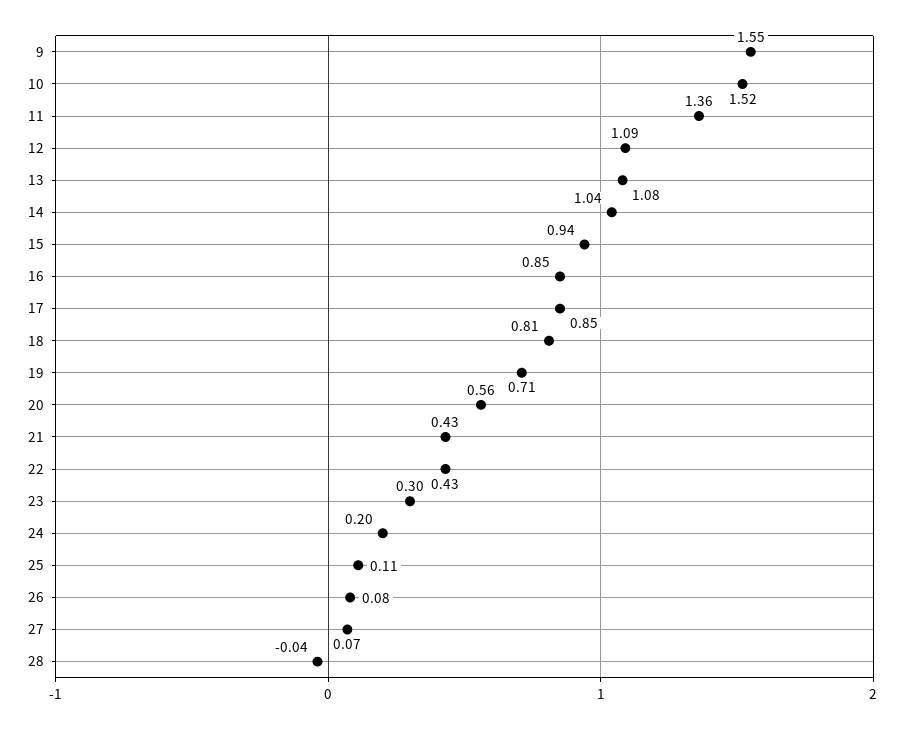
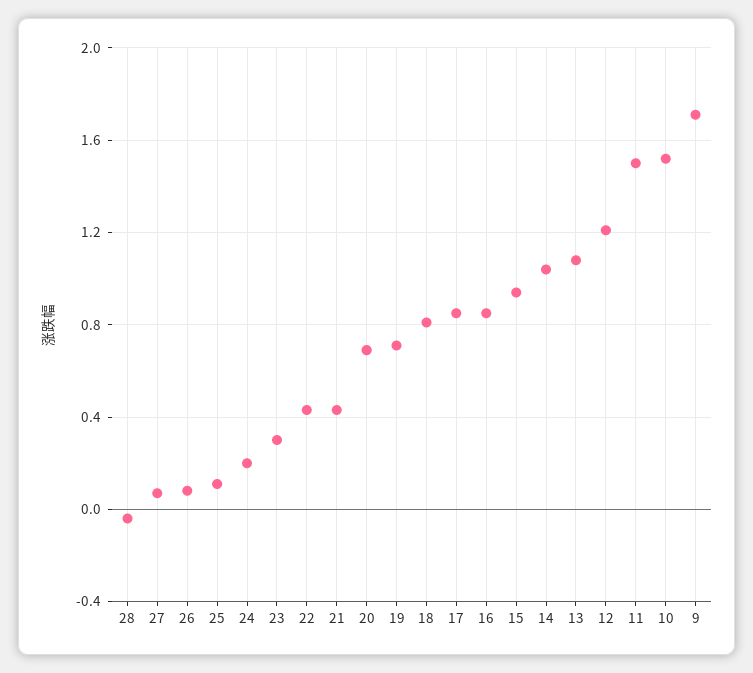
  {
-   "9": 1.55,
+   "9": 1.7,
    "10": 1.52,
-   "11": 1.36,
+   "11": 1.5,
-   "12": 1.09,
+   "12": 1.2,
    "13": 1.08,
    "14": 1.04,
    "15": 0.94,
    "16": 0.85,
    "17": 0.85,
    "18": 0.81,
    "19": 0.71,
-   "20": 0.56,
+   "20": 0.7,
    "21": 0.43,
    "22": 0.43,
    "23": 0.3,
    "24": 0.2,
    "25": 0.11,
    "26": 0.08,
    "27": 0.07,
    "28": -0.04
  }

